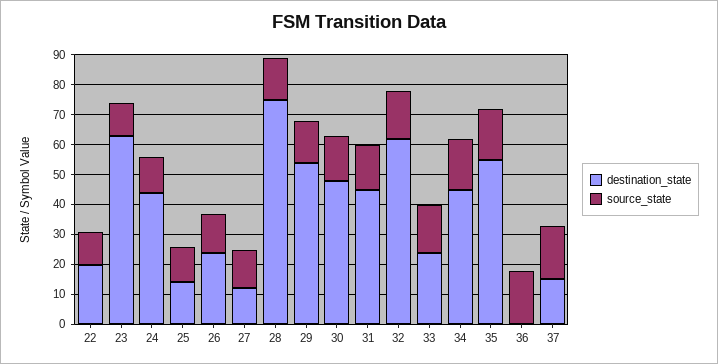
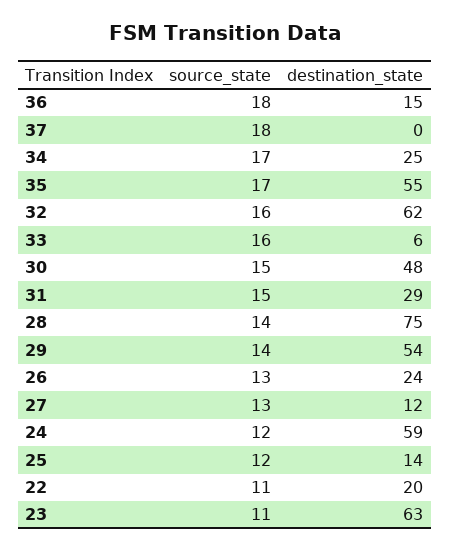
  {
    "destination_state": {
      "22": 20,
      "23": 63,
-     "24": 45,
+     "24": 59,
      "25": 14,
      "26": 24,
      "27": 12,
      "28": 75,
      "29": 54,
      "30": 48,
-     "31": 45,
+     "31": 29,
      "32": 62,
-     "33": 25,
+     "33": 6,
-     "34": 45,
+     "34": 25,
      "35": 55,
-     "36": 0,
+     "36": 15,
-     "37": 15
+     "37": 0
    },
    "source_state": {
      "22": 11,
      "23": 11,
      "24": 12,
      "25": 12,
      "26": 13,
      "27": 13,
      "28": 14,
      "29": 14,
      "30": 15,
      "31": 15,
      "32": 16,
      "33": 16,
      "34": 17,
      "35": 17,
      "36": 18,
      "37": 18
    }
  }

